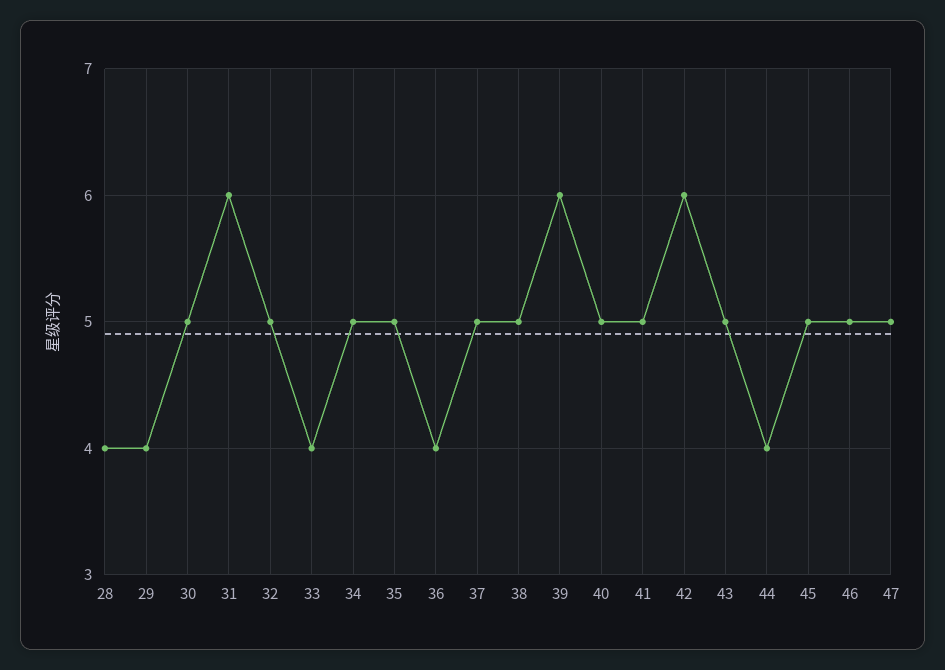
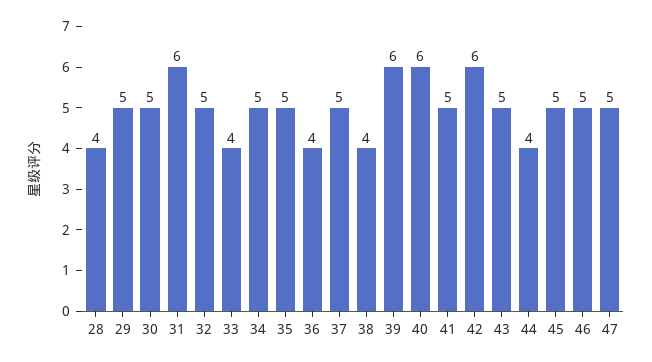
  {
    "28": 4,
-   "29": 4,
+   "29": 5,
    "30": 5,
    "31": 6,
    "32": 5,
    "33": 4,
    "34": 5,
    "35": 5,
    "36": 4,
    "37": 5,
-   "38": 5,
+   "38": 4,
    "39": 6,
-   "40": 5,
+   "40": 6,
    "41": 5,
    "42": 6,
    "43": 5,
    "44": 4,
    "45": 5,
    "46": 5,
    "47": 5
  }

